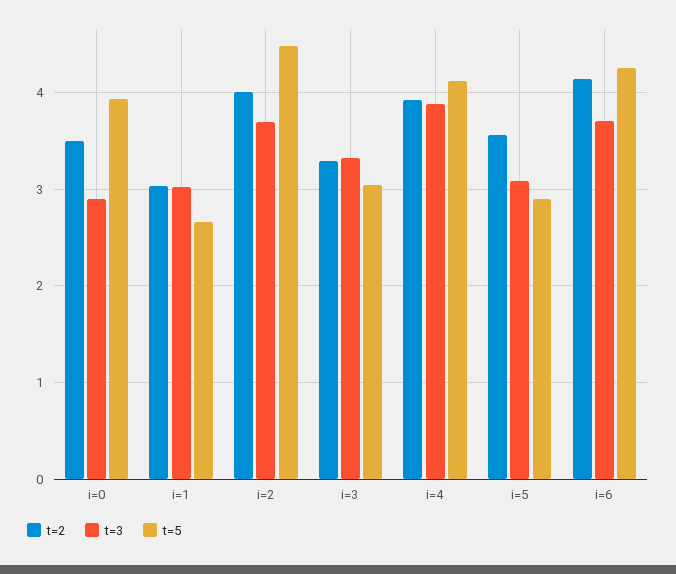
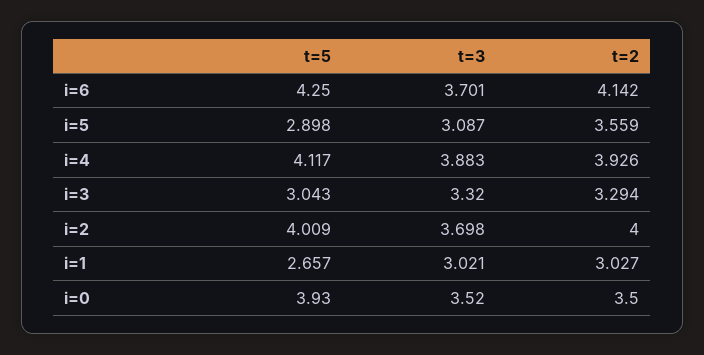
  {
    "t=2": {
      "i=0": 3.5,
      "i=1": 3.027,
      "i=2": 4,
      "i=3": 3.294,
      "i=4": 3.926,
      "i=5": 3.559,
      "i=6": 4.142
    },
    "t=3": {
-     "i=0": 2.9,
+     "i=0": 3.52,
      "i=1": 3.021,
      "i=2": 3.698,
      "i=3": 3.32,
      "i=4": 3.883,
      "i=5": 3.087,
      "i=6": 3.701
    },
    "t=5": {
      "i=0": 3.93,
      "i=1": 2.657,
-     "i=2": 4.5,
+     "i=2": 4.009,
      "i=3": 3.043,
      "i=4": 4.117,
      "i=5": 2.898,
      "i=6": 4.25
    }
  }

